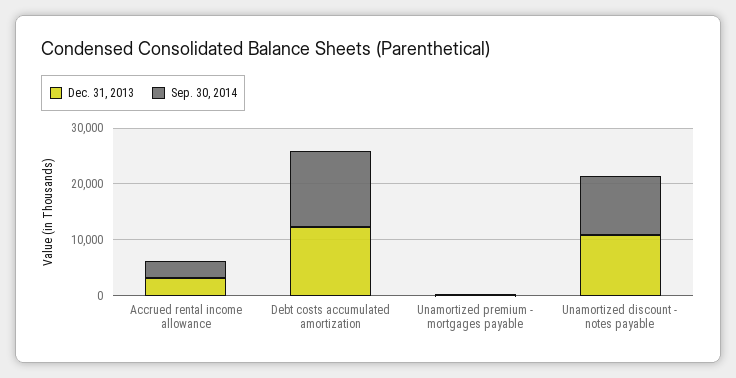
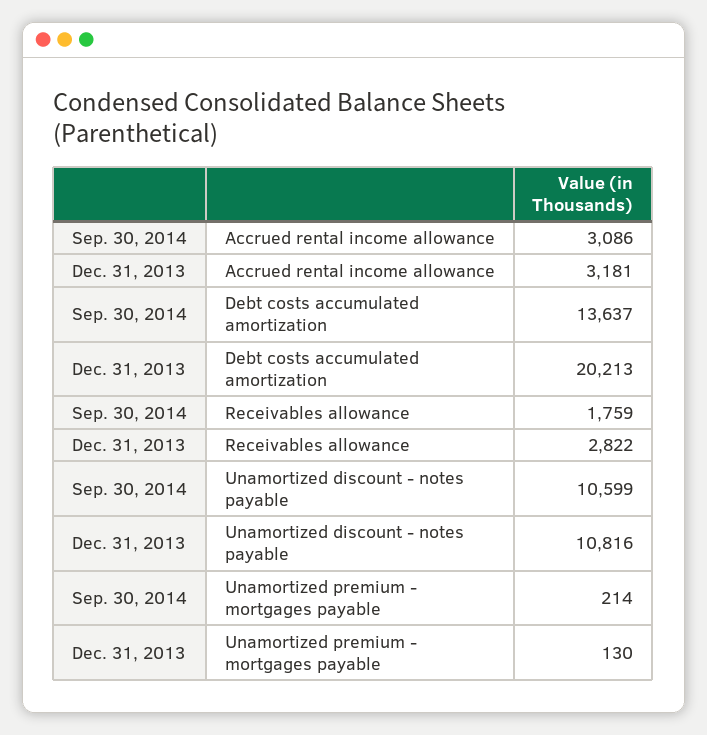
  {
    "Dec. 31, 2013": {
      "Accrued rental income allowance": 3181,
-     "Debt costs accumulated amortization": 12000,
+     "Debt costs accumulated amortization": 20213,
      "Unamortized premium - mortgages payable": 130,
-     "Unamortized discount - notes payable": 10816
+     "Unamortized discount - notes payable": 10816,
+     "Receivables allowance": 2822
    },
    "Sep. 30, 2014": {
      "Accrued rental income allowance": 3086,
      "Debt costs accumulated amortization": 13637,
      "Unamortized premium - mortgages payable": 214,
-     "Unamortized discount - notes payable": 10599
+     "Unamortized discount - notes payable": 10599,
+     "Receivables allowance": 1759
    }
  }

